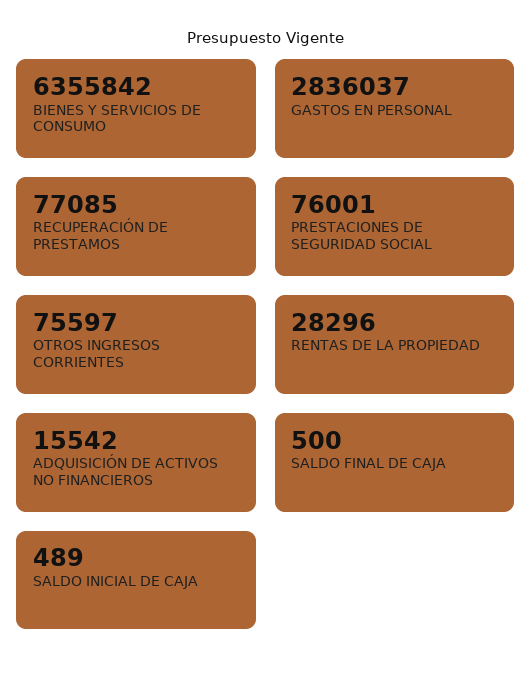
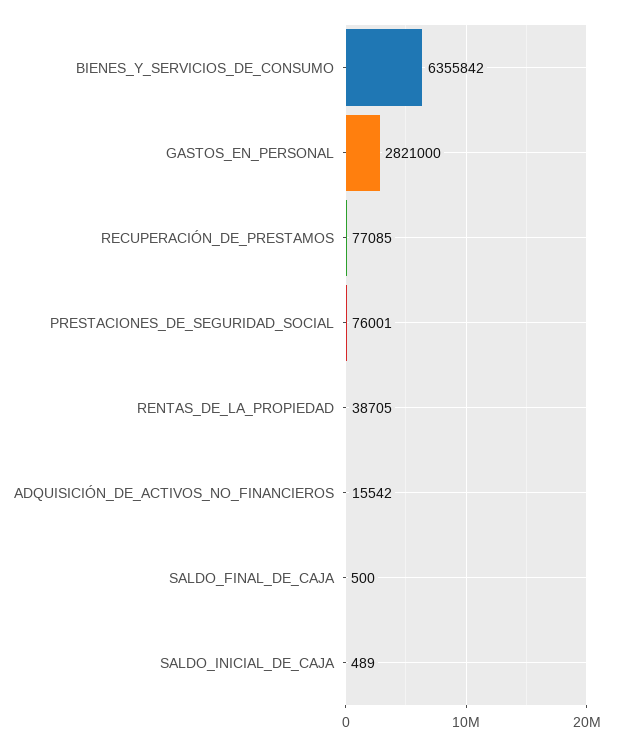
  {
    "BIENES Y SERVICIOS DE CONSUMO": 6355842,
-   "GASTOS EN PERSONAL": 2836037,
+   "GASTOS EN PERSONAL": 2821000,
    "RECUPERACIÓN DE PRESTAMOS": 77085,
    "PRESTACIONES DE SEGURIDAD SOCIAL": 76001,
-   "OTROS INGRESOS CORRIENTES": 75597,
-   "RENTAS DE LA PROPIEDAD": 28296,
+   "RENTAS DE LA PROPIEDAD": 38705,
    "ADQUISICIÓN DE ACTIVOS NO FINANCIEROS": 15542,
    "SALDO FINAL DE CAJA": 500,
    "SALDO INICIAL DE CAJA": 489
  }

